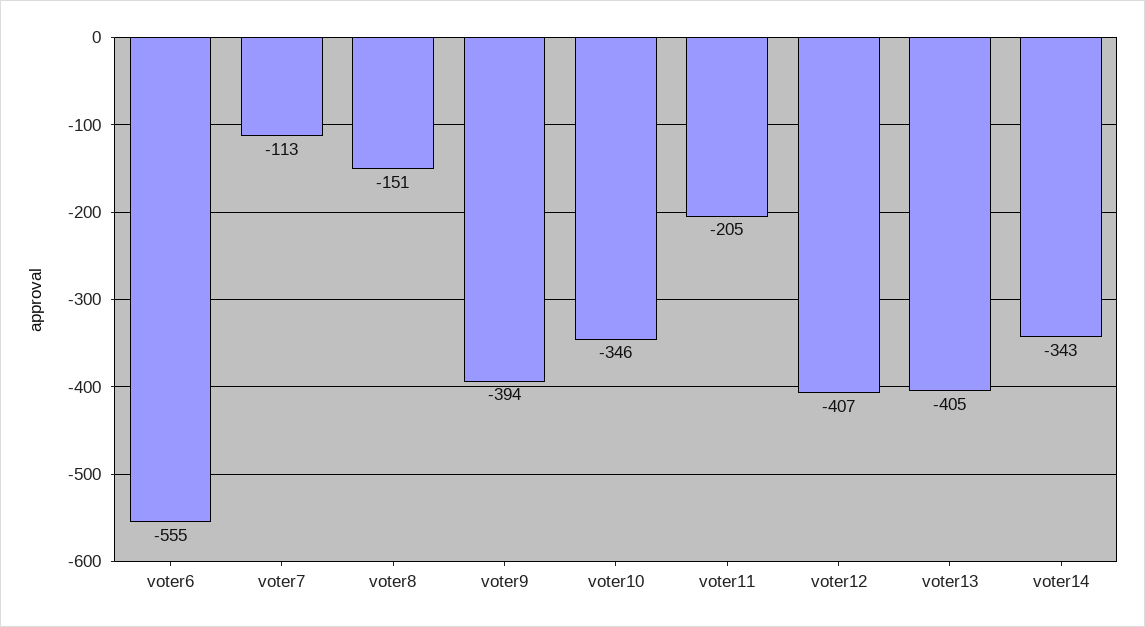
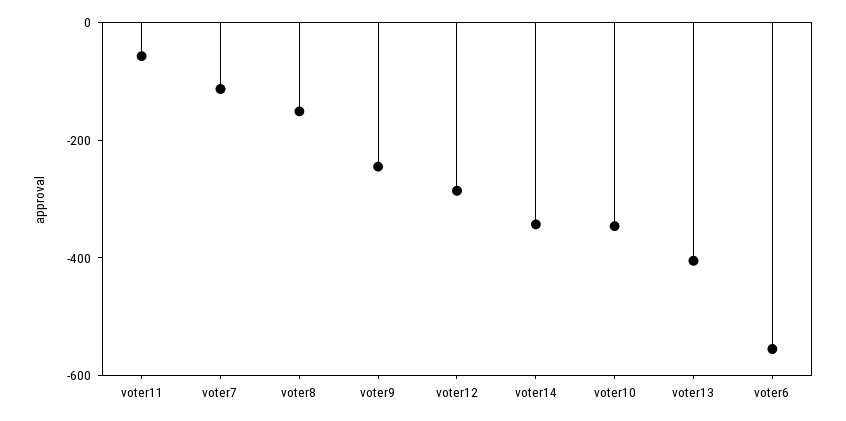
  {
    "voter6": -555,
    "voter7": -113,
    "voter8": -151,
-   "voter9": -394,
+   "voter9": -250,
    "voter10": -346,
-   "voter11": -205,
+   "voter11": -50,
-   "voter12": -407,
+   "voter12": -300,
    "voter13": -405,
    "voter14": -343
  }

